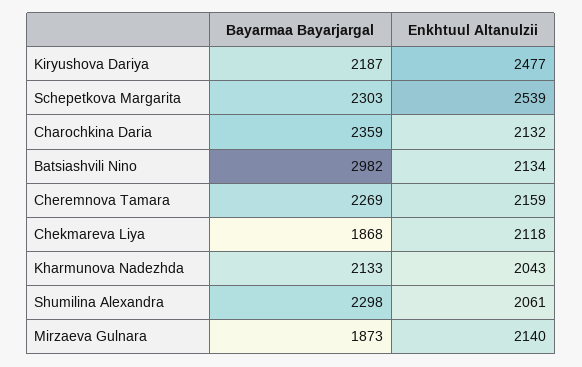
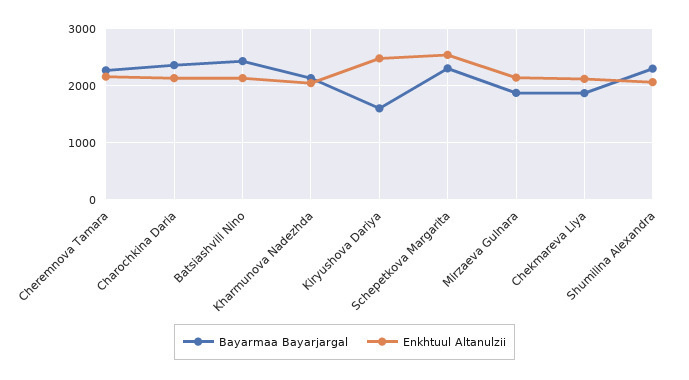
  {
    "Bayarmaa Bayarjargal": {
-     "Kiryushova Dariya": 2187,
+     "Kiryushova Dariya": 1600,
      "Schepetkova Margarita": 2303,
      "Charochkina Daria": 2359,
-     "Batsiashvili Nino": 2982,
+     "Batsiashvili Nino": 2400,
      "Cheremnova Tamara": 2269,
      "Chekmareva Liya": 1868,
      "Kharmunova Nadezhda": 2133,
      "Shumilina Alexandra": 2298,
      "Mirzaeva Gulnara": 1873
    },
    "Enkhtuul Altanulzii": {
      "Kiryushova Dariya": 2477,
      "Schepetkova Margarita": 2539,
      "Charochkina Daria": 2132,
      "Batsiashvili Nino": 2134,
      "Cheremnova Tamara": 2159,
      "Chekmareva Liya": 2118,
      "Kharmunova Nadezhda": 2043,
      "Shumilina Alexandra": 2061,
      "Mirzaeva Gulnara": 2140
    }
  }

